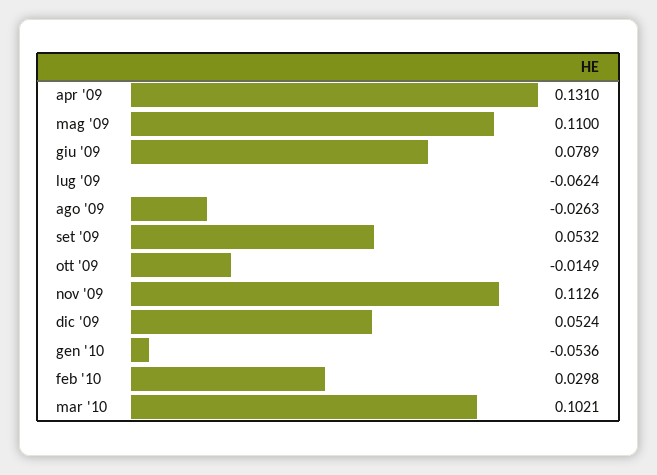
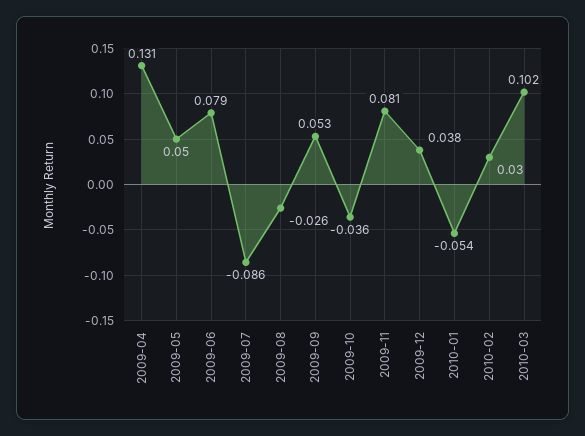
  {
    "apr '09": 0.131,
-   "mag '09": 0.11,
+   "mag '09": 0.05,
    "giu '09": 0.0789,
-   "lug '09": -0.0624,
+   "lug '09": -0.086,
    "ago '09": -0.0263,
    "set '09": 0.0532,
-   "ott '09": -0.0149,
+   "ott '09": -0.036,
-   "nov '09": 0.1126,
+   "nov '09": 0.081,
-   "dic '09": 0.0524,
+   "dic '09": 0.038,
    "gen '10": -0.0536,
    "feb '10": 0.0298,
    "mar '10": 0.1021
  }

